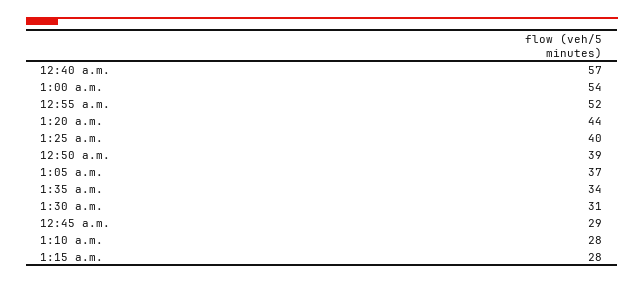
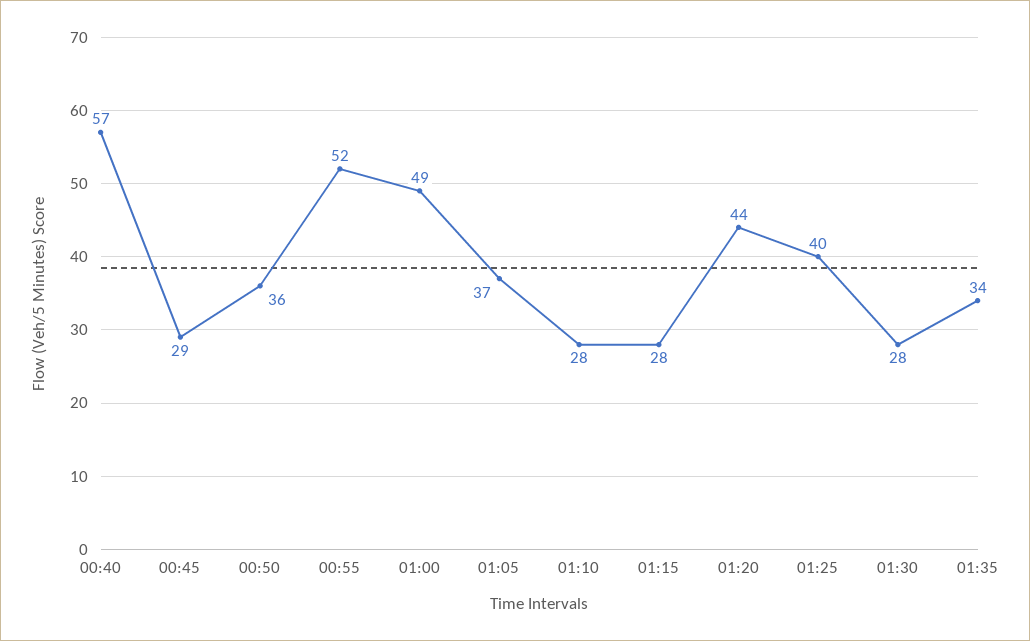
  {
    "12:40 a.m.": 57,
-   "1:00 a.m.": 54,
+   "1:00 a.m.": 49,
    "12:55 a.m.": 52,
    "1:20 a.m.": 44,
    "1:25 a.m.": 40,
-   "12:50 a.m.": 39,
+   "12:50 a.m.": 36,
    "1:05 a.m.": 37,
    "1:35 a.m.": 34,
-   "1:30 a.m.": 31,
+   "1:30 a.m.": 28,
    "12:45 a.m.": 29,
    "1:10 a.m.": 28,
    "1:15 a.m.": 28
  }

